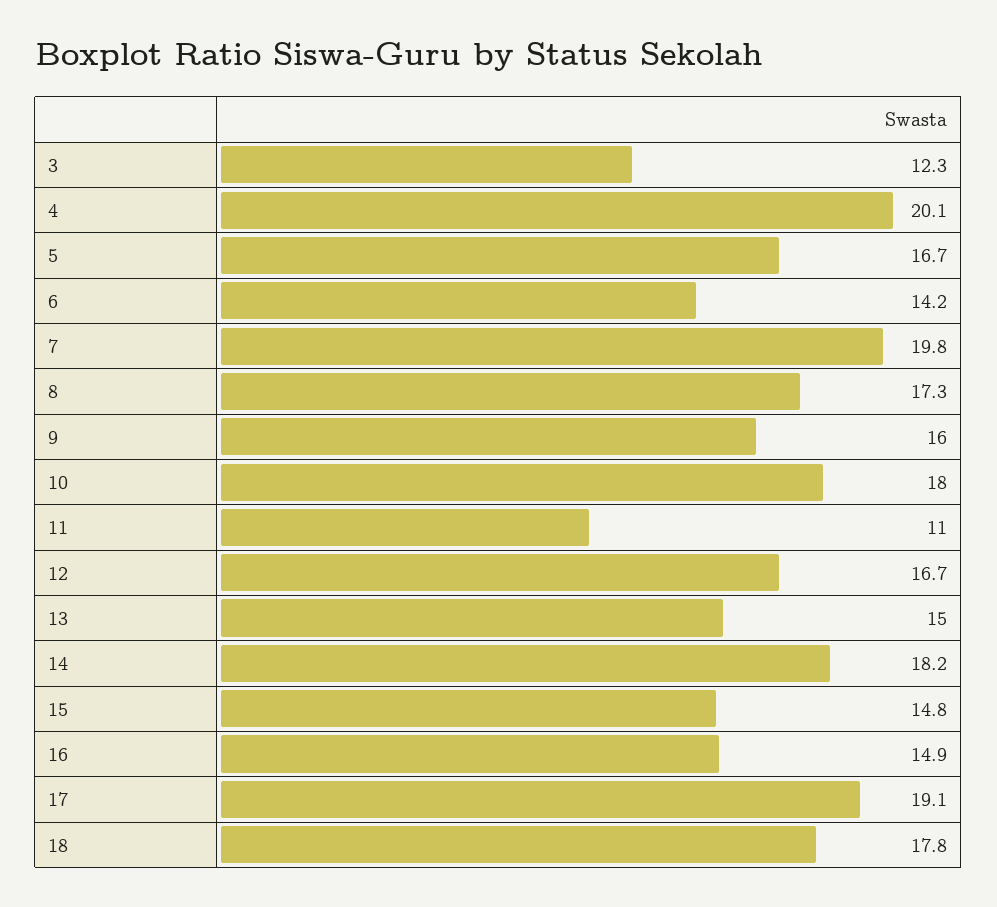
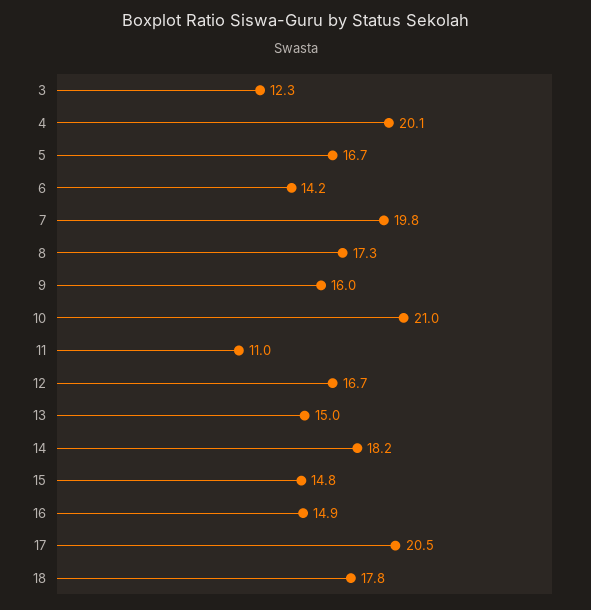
  {
    "3": 12.3,
    "4": 20.1,
    "5": 16.7,
    "6": 14.2,
    "7": 19.8,
    "8": 17.3,
    "9": 16,
-   "10": 18,
+   "10": 21,
    "11": 11,
    "12": 16.7,
    "13": 15,
    "14": 18.2,
    "15": 14.8,
    "16": 14.9,
-   "17": 19.1,
+   "17": 20.5,
    "18": 17.8
  }

